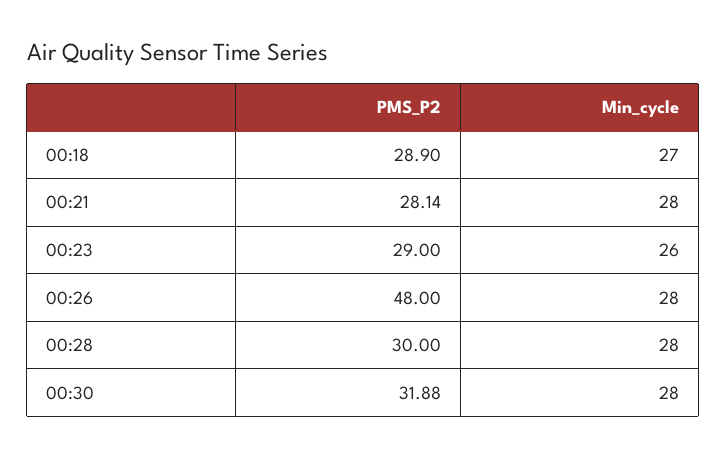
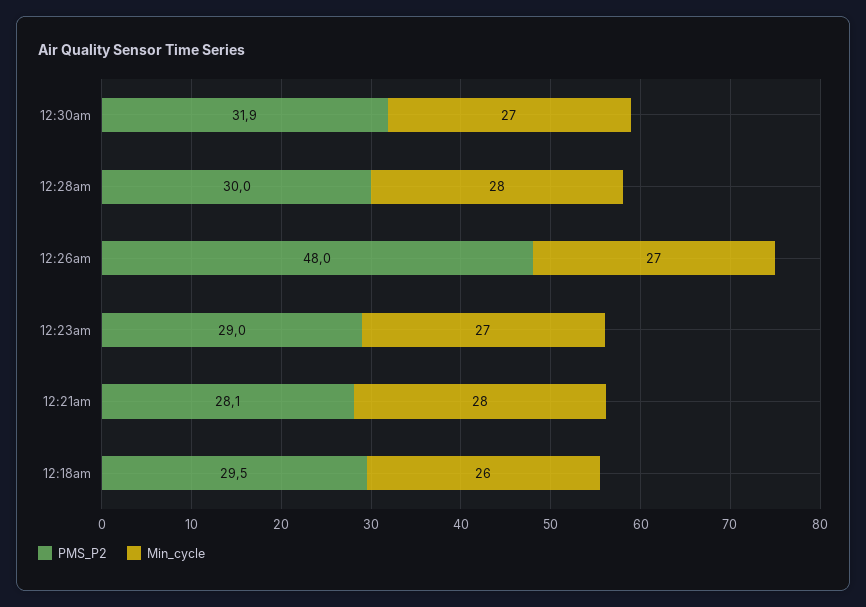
  {
    "PMS_P2": {
-     "00:18": 28.9,
+     "00:18": 29.5,
      "00:21": 28.14,
      "00:23": 29,
      "00:26": 48,
      "00:28": 30,
      "00:30": 31.88
    },
    "Min_cycle": {
-     "00:18": 27,
+     "00:18": 26,
      "00:21": 28,
-     "00:23": 26,
+     "00:23": 27,
-     "00:26": 28,
+     "00:26": 27,
      "00:28": 28,
-     "00:30": 28
+     "00:30": 27
    }
  }

